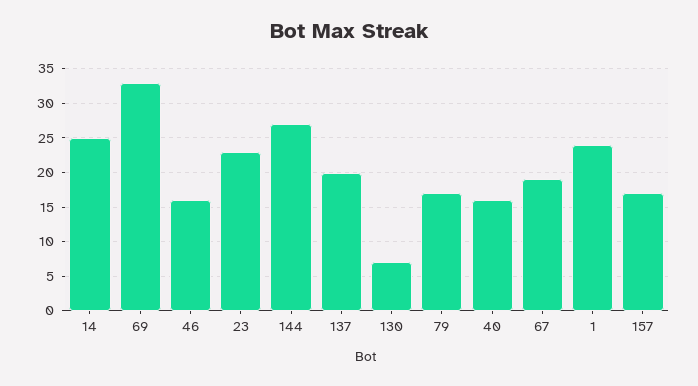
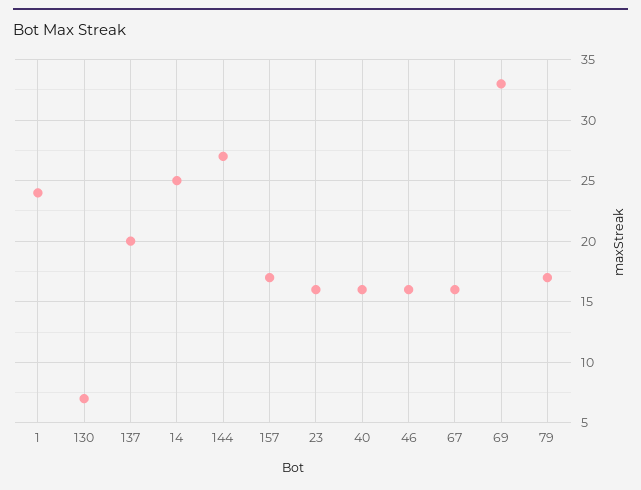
  {
    "14": 25,
    "69": 33,
    "46": 16,
-   "23": 23,
+   "23": 16,
    "144": 27,
    "137": 20,
    "130": 7,
    "79": 17,
    "40": 16,
-   "67": 19,
+   "67": 16,
    "1": 24,
    "157": 17
  }

